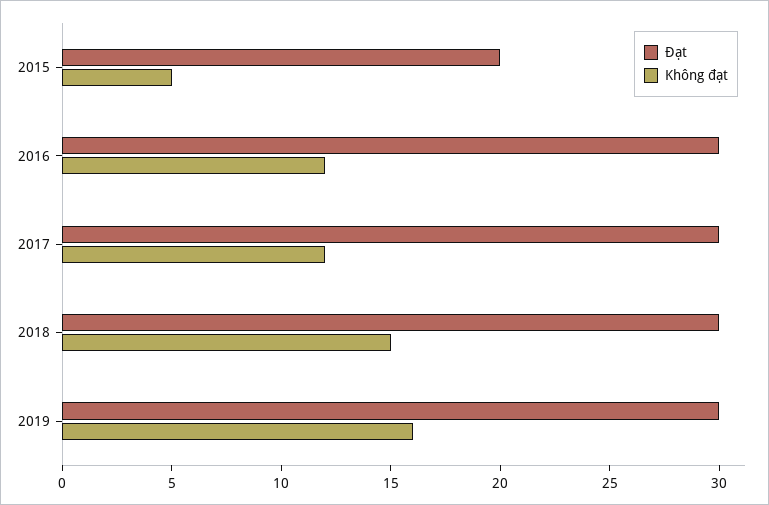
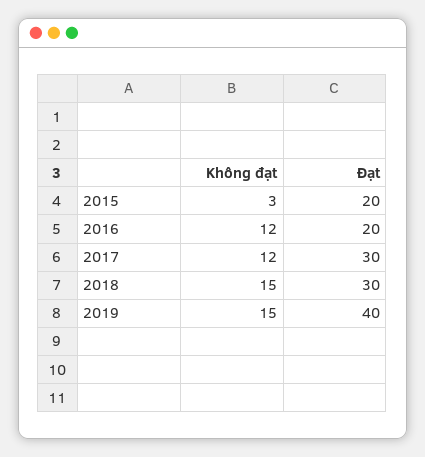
  {
    "Đạt": {
      "2015": 20,
-     "2016": 30,
+     "2016": 20,
      "2017": 30,
      "2018": 30,
-     "2019": 30
+     "2019": 40
    },
    "Không đạt": {
-     "2015": 5,
+     "2015": 3,
      "2016": 12,
      "2017": 12,
      "2018": 15,
-     "2019": 16
+     "2019": 15
    }
  }

